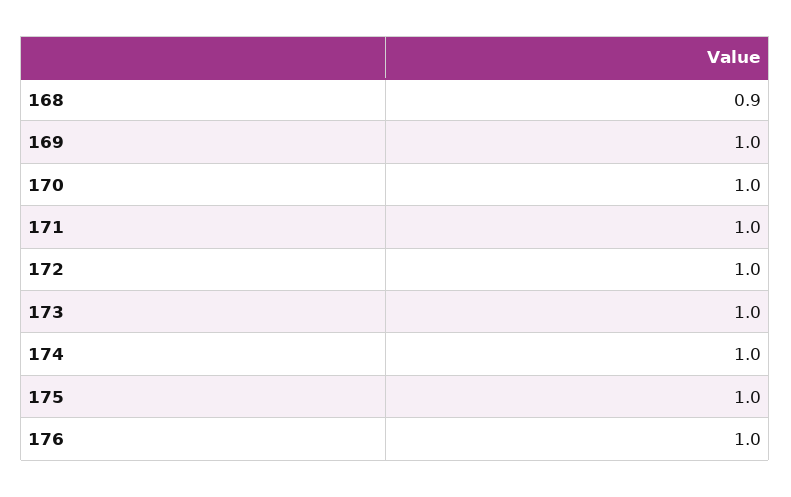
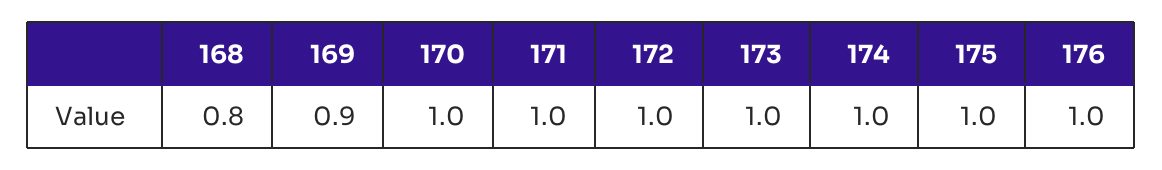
  {
-   "168": 0.9,
+   "168": 0.8,
-   "169": 1,
+   "169": 0.9,
    "170": 1,
    "171": 1,
    "172": 1,
    "173": 1,
    "174": 1,
    "175": 1,
    "176": 1
  }

